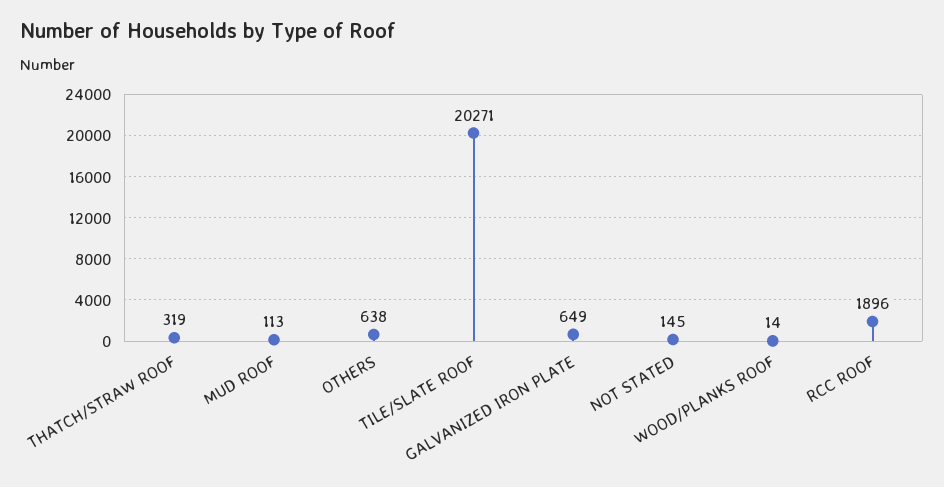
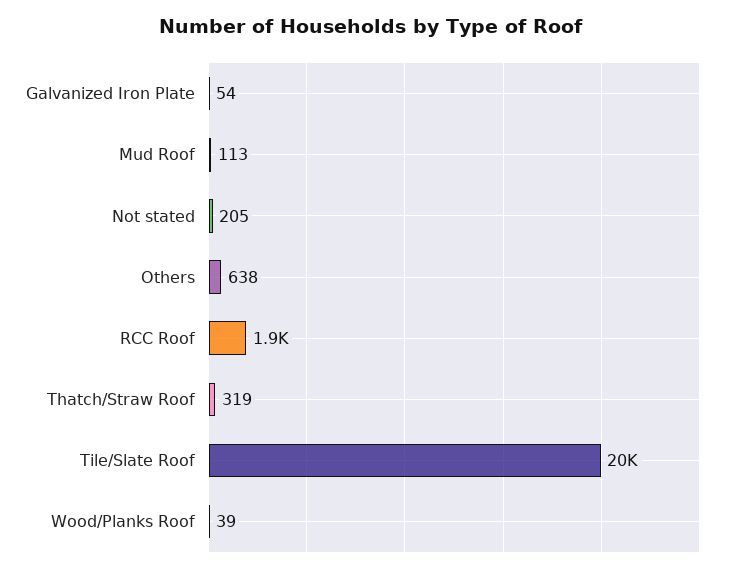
  {
    "THATCH/STRAW ROOF": 319,
    "MUD ROOF": 113,
    "OTHERS": 638,
    "TILE/SLATE ROOF": 20271,
-   "GALVANIZED IRON PLATE": 649,
+   "GALVANIZED IRON PLATE": 54,
-   "NOT STATED": 145,
+   "NOT STATED": 205,
-   "WOOD/PLANKS ROOF": 14,
+   "WOOD/PLANKS ROOF": 39,
    "RCC ROOF": 1896
  }

